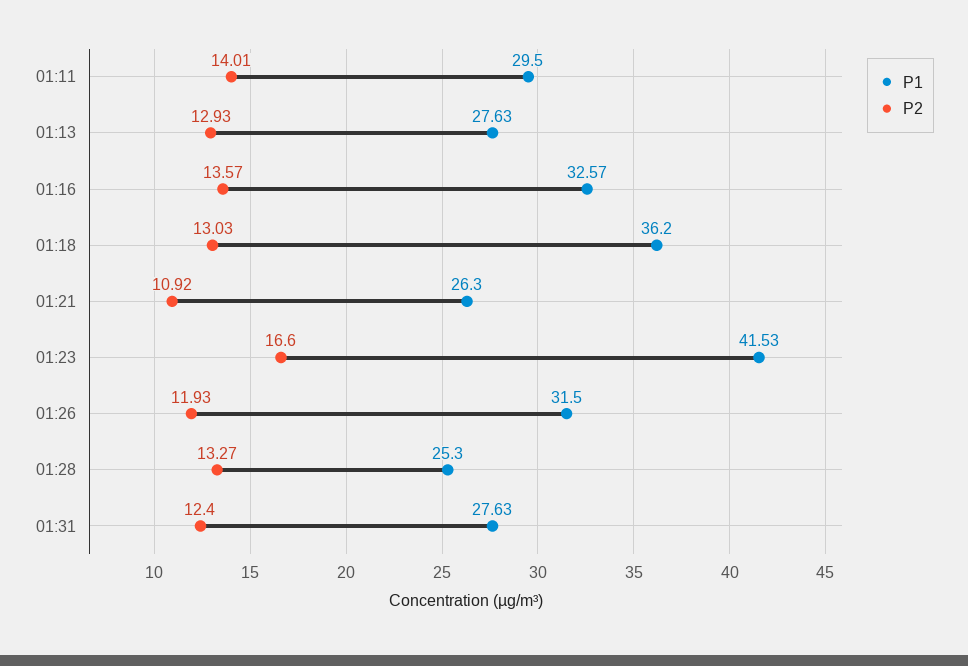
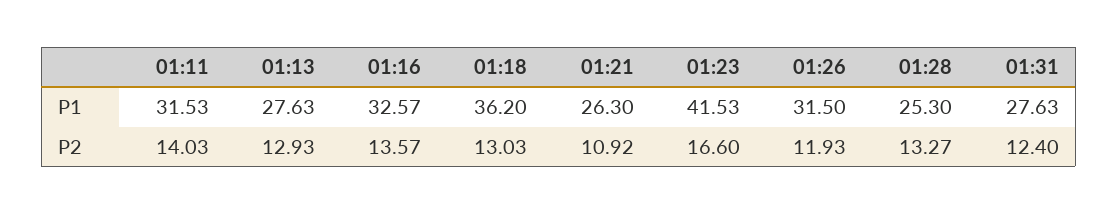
  {
    "P1": {
-     "01:11": 29.5,
+     "01:11": 31.53,
      "01:13": 27.63,
      "01:16": 32.57,
      "01:18": 36.2,
      "01:21": 26.3,
      "01:23": 41.53,
      "01:26": 31.5,
      "01:28": 25.3,
      "01:31": 27.63
    },
    "P2": {
-     "01:11": 14.01,
+     "01:11": 14.03,
      "01:13": 12.93,
      "01:16": 13.57,
      "01:18": 13.03,
      "01:21": 10.92,
      "01:23": 16.6,
      "01:26": 11.93,
      "01:28": 13.27,
      "01:31": 12.4
    }
  }

